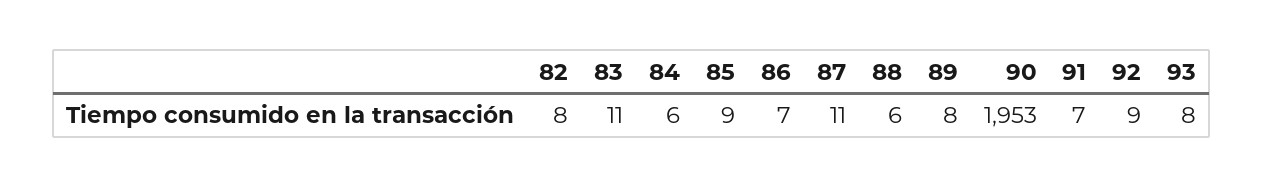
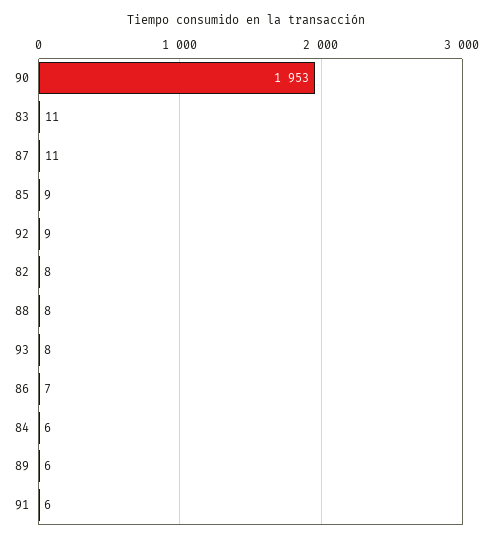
  {
    "82": 8,
    "83": 11,
    "84": 6,
    "85": 9,
    "86": 7,
    "87": 11,
-   "88": 6,
+   "88": 8,
-   "89": 8,
+   "89": 6,
    "90": 1953,
-   "91": 7,
+   "91": 6,
    "92": 9,
    "93": 8
  }

